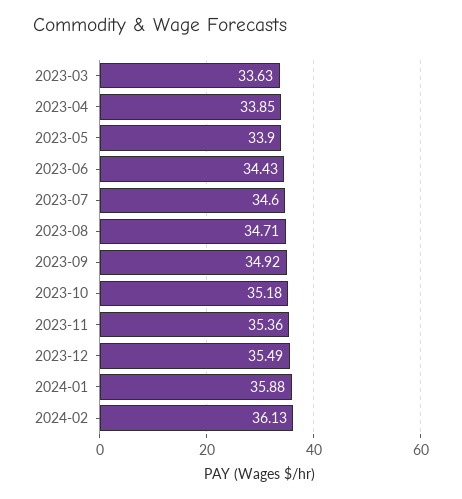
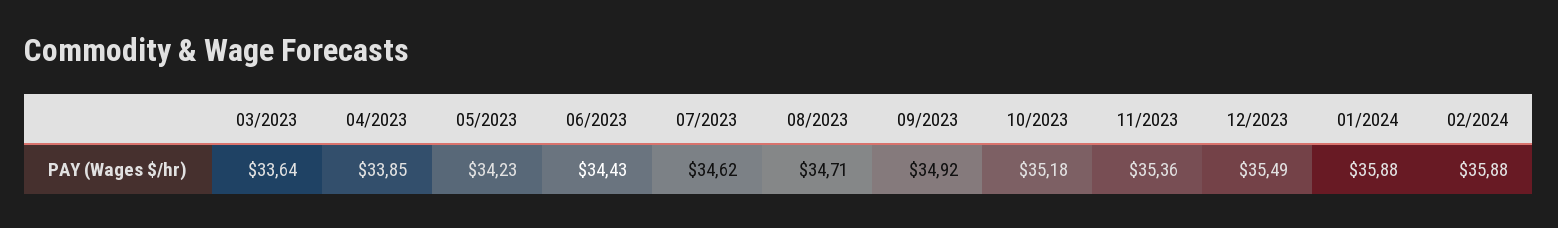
  {
-   "2023-03": 33.63,
+   "2023-03": 33.64,
    "2023-04": 33.85,
-   "2023-05": 33.9,
+   "2023-05": 34.23,
    "2023-06": 34.43,
-   "2023-07": 34.6,
+   "2023-07": 34.62,
    "2023-08": 34.71,
    "2023-09": 34.92,
    "2023-10": 35.18,
    "2023-11": 35.36,
    "2023-12": 35.49,
    "2024-01": 35.88,
-   "2024-02": 36.13
+   "2024-02": 35.88
  }

